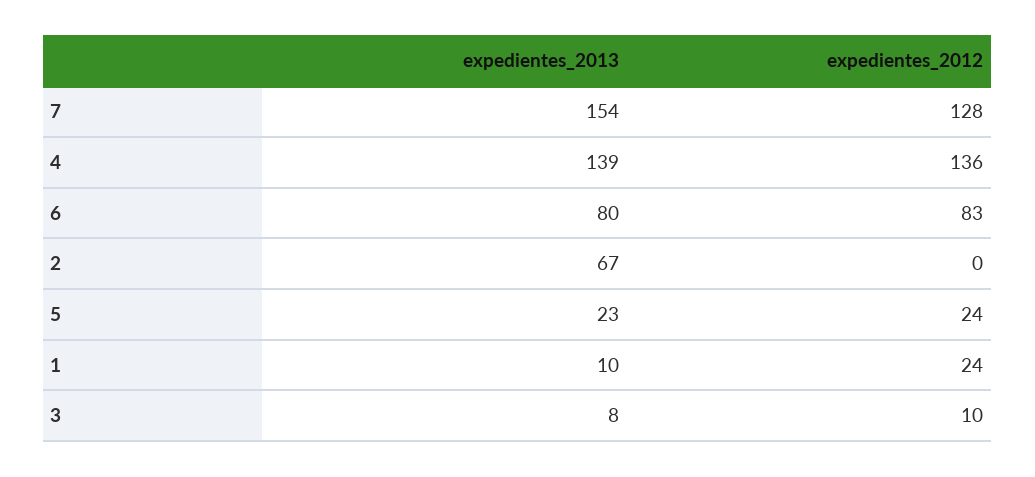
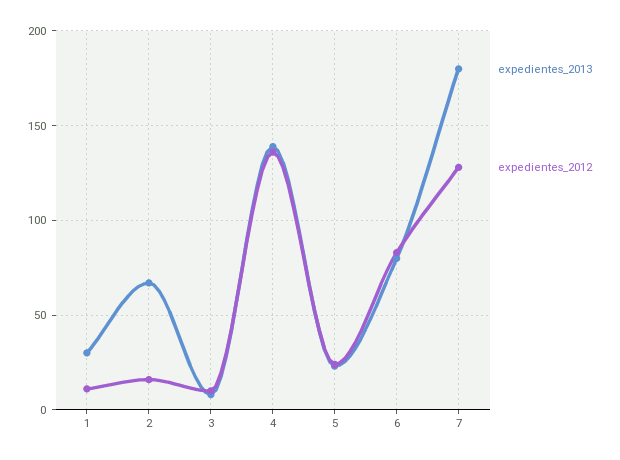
  {
    "expedientes_2013": {
-     "7": 154,
+     "7": 180,
      "4": 139,
      "6": 80,
      "2": 67,
      "5": 23,
-     "1": 10,
+     "1": 30,
      "3": 8
    },
    "expedientes_2012": {
      "7": 128,
      "4": 136,
      "6": 83,
-     "2": 0,
+     "2": 15,
      "5": 24,
-     "1": 24,
+     "1": 10,
      "3": 10
    }
  }

